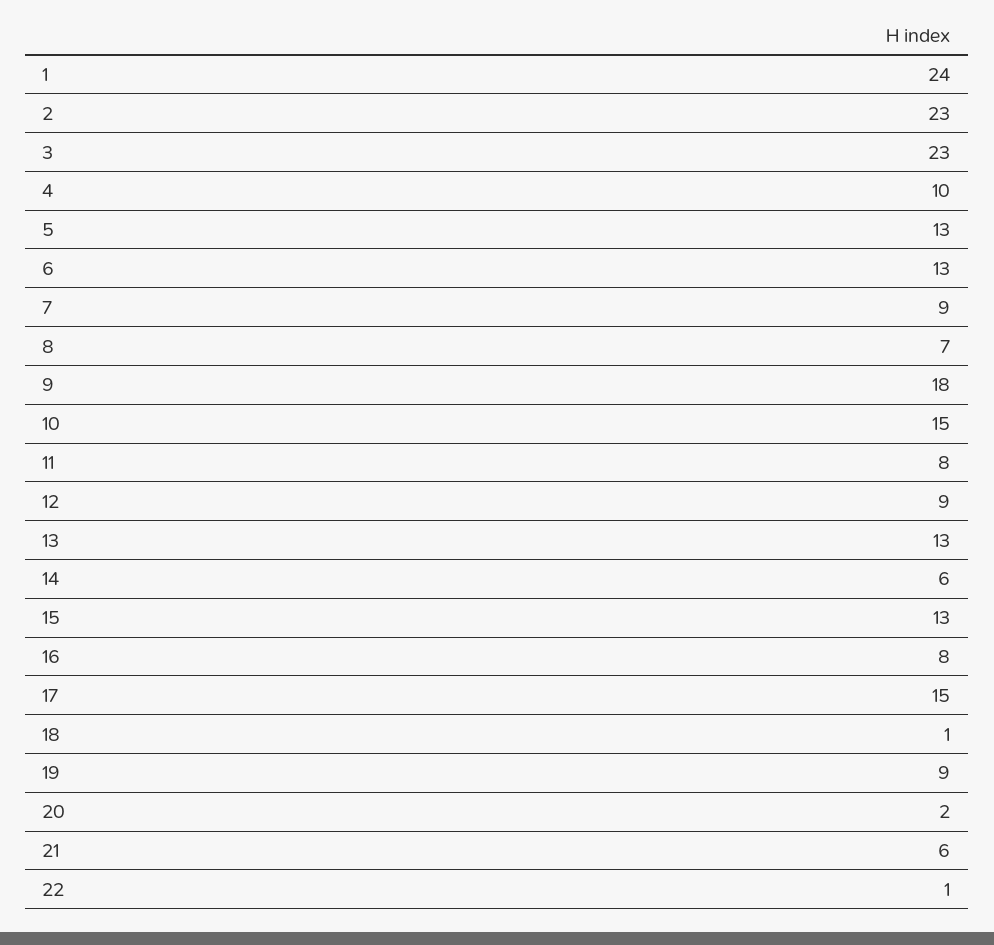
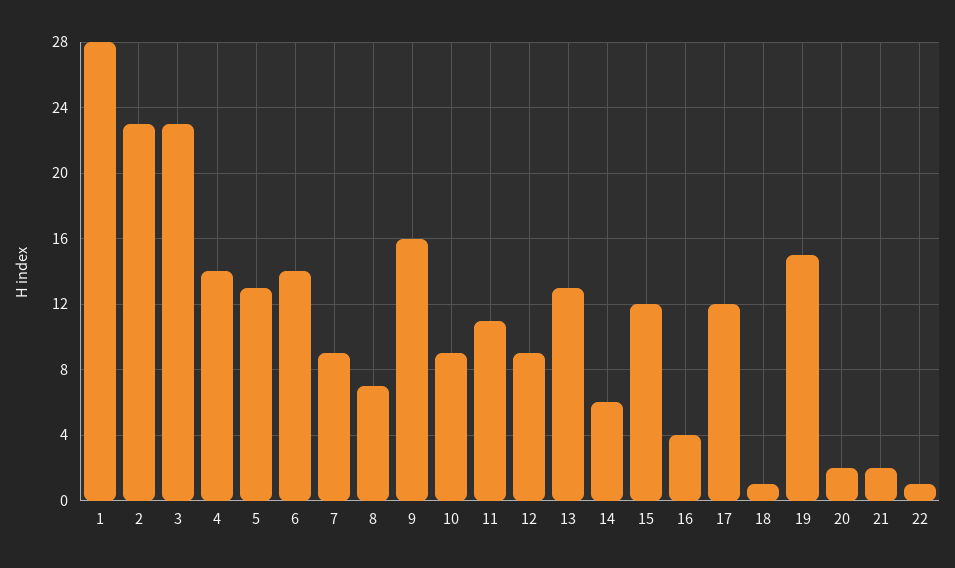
  {
-   "1": 24,
+   "1": 28,
    "2": 23,
    "3": 23,
-   "4": 10,
+   "4": 14,
    "5": 13,
-   "6": 13,
+   "6": 14,
    "7": 9,
    "8": 7,
-   "9": 18,
+   "9": 16,
-   "10": 15,
+   "10": 9,
-   "11": 8,
+   "11": 11,
    "12": 9,
    "13": 13,
    "14": 6,
-   "15": 13,
+   "15": 12,
-   "16": 8,
+   "16": 4,
-   "17": 15,
+   "17": 12,
    "18": 1,
-   "19": 9,
+   "19": 15,
    "20": 2,
-   "21": 6,
+   "21": 2,
    "22": 1
  }

